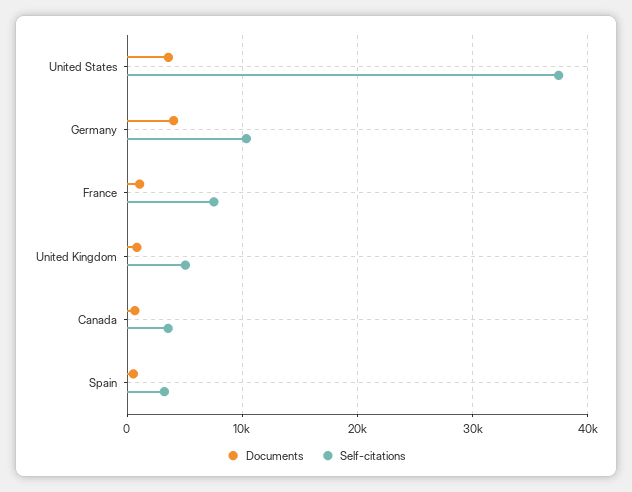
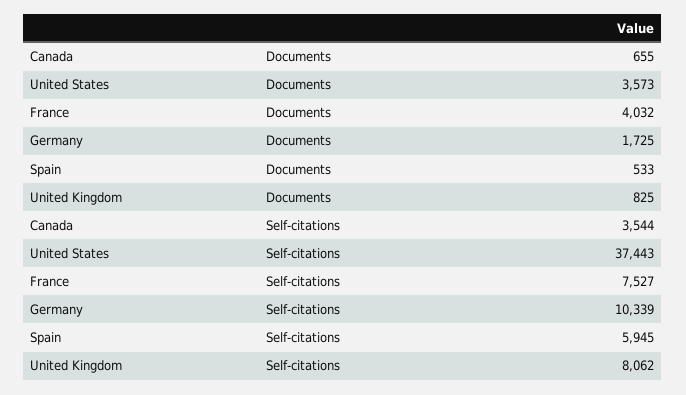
  {
    "Documents": {
      "United States": 3573,
-     "Germany": 4000,
+     "Germany": 1725,
-     "France": 1000,
+     "France": 4032,
      "United Kingdom": 825,
      "Canada": 655,
      "Spain": 533
    },
    "Self-citations": {
      "United States": 37443,
      "Germany": 10339,
      "France": 7527,
-     "United Kingdom": 5000,
+     "United Kingdom": 8062,
      "Canada": 3544,
-     "Spain": 3000
+     "Spain": 5945
    }
  }

